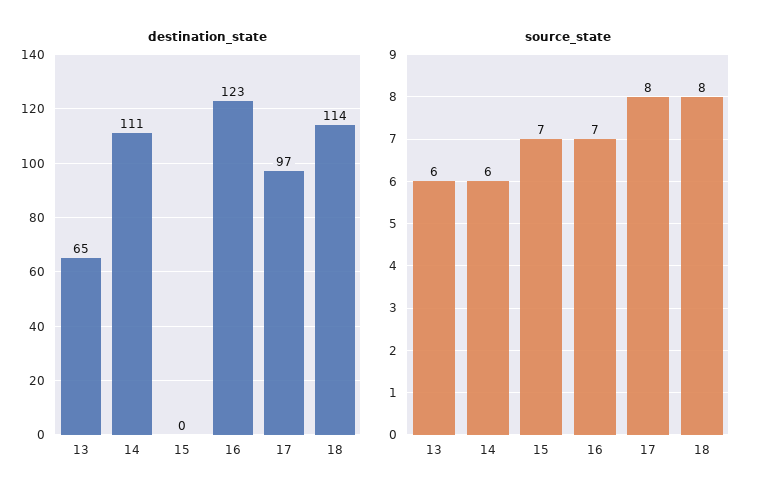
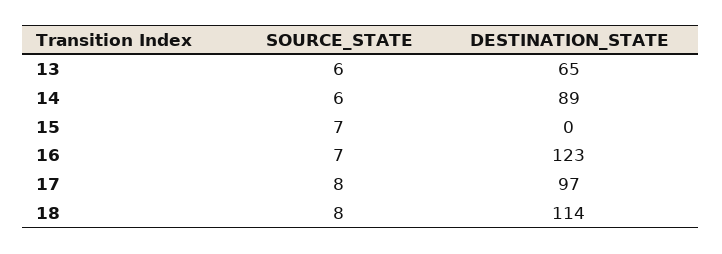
  {
    "destination_state": {
      "13": 65,
-     "14": 111,
+     "14": 89,
      "15": 0,
      "16": 123,
      "17": 97,
      "18": 114
    },
    "source_state": {
      "13": 6,
      "14": 6,
      "15": 7,
      "16": 7,
      "17": 8,
      "18": 8
    }
  }

